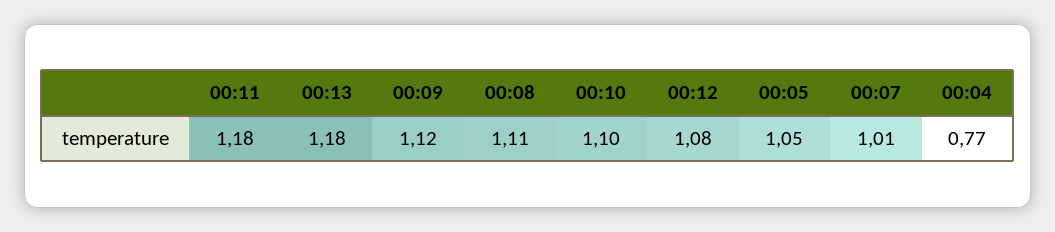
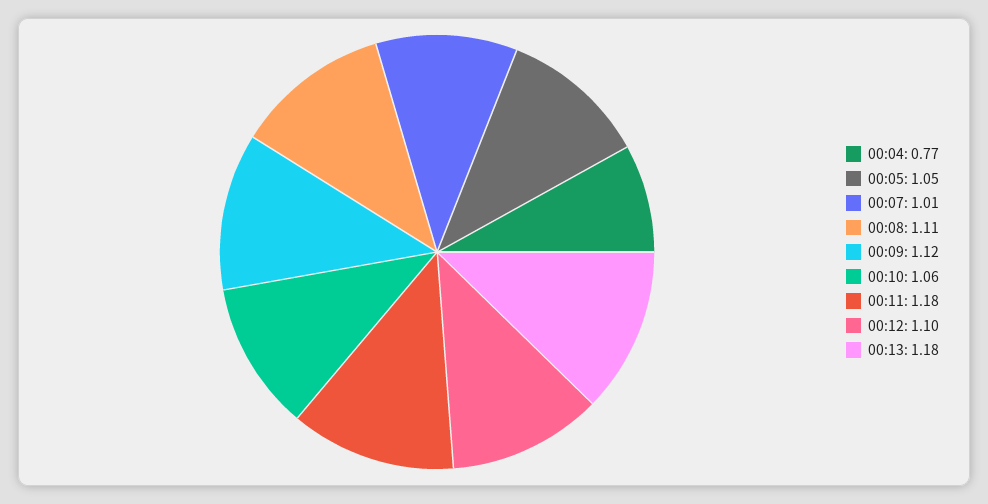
  {
    "00:11": 1.18,
    "00:13": 1.18,
    "00:09": 1.12,
    "00:08": 1.11,
-   "00:10": 1.1,
+   "00:10": 1.06,
-   "00:12": 1.08,
+   "00:12": 1.1,
    "00:05": 1.05,
    "00:07": 1.01,
    "00:04": 0.77
  }

